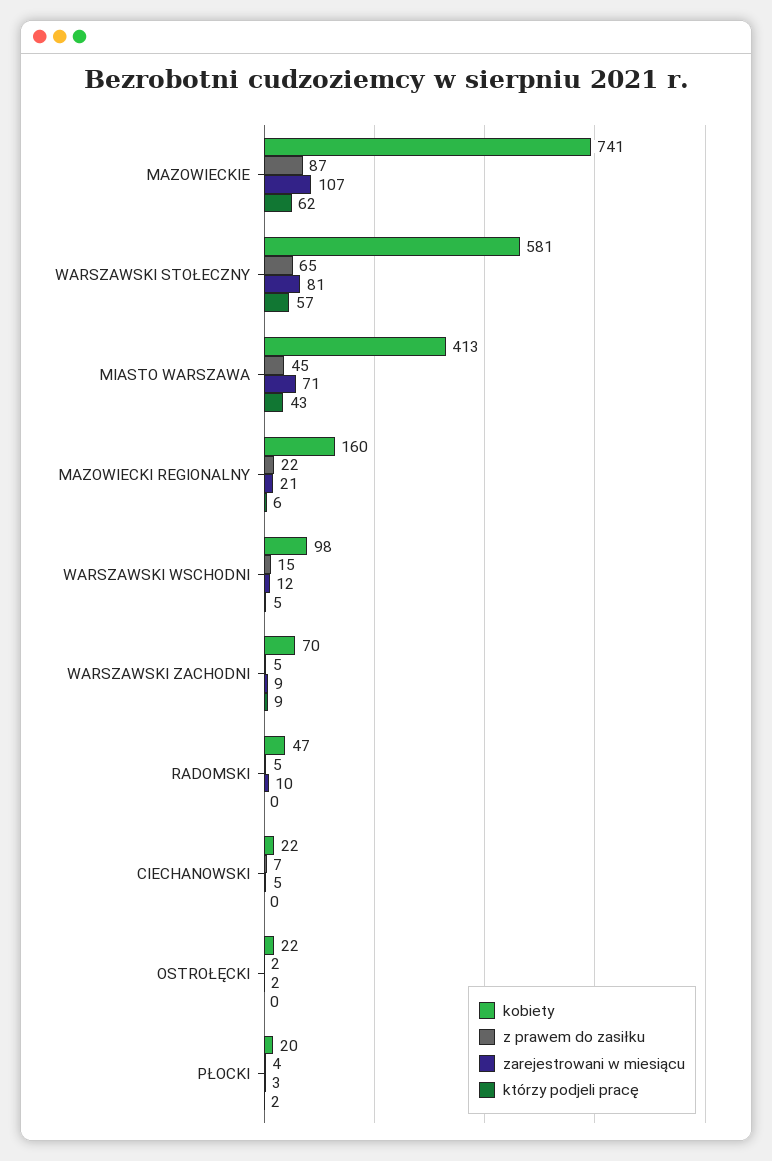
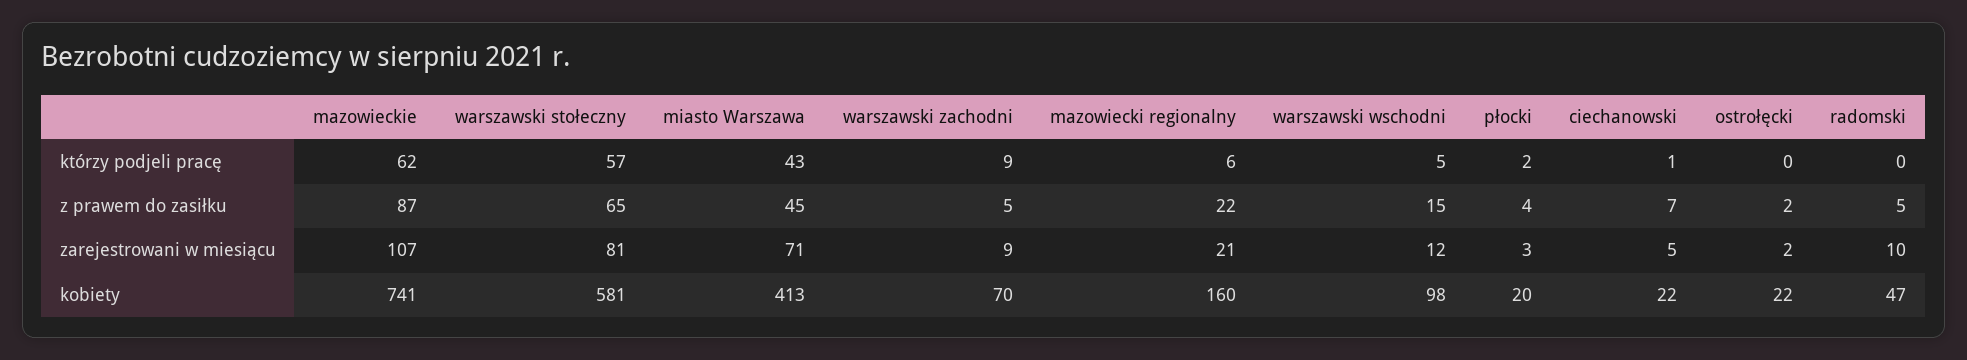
  {
    "kobiety": {
      "MAZOWIECKIE": 741,
      "WARSZAWSKI STOŁECZNY": 581,
      "MIASTO WARSZAWA": 413,
      "MAZOWIECKI REGIONALNY": 160,
      "WARSZAWSKI WSCHODNI": 98,
      "WARSZAWSKI ZACHODNI": 70,
      "RADOMSKI": 47,
      "CIECHANOWSKI": 22,
      "OSTROŁĘCKI": 22,
      "PŁOCKI": 20
    },
    "z prawem do zasiłku": {
      "MAZOWIECKIE": 87,
      "WARSZAWSKI STOŁECZNY": 65,
      "MIASTO WARSZAWA": 45,
      "MAZOWIECKI REGIONALNY": 22,
      "WARSZAWSKI WSCHODNI": 15,
      "WARSZAWSKI ZACHODNI": 5,
      "RADOMSKI": 5,
      "CIECHANOWSKI": 7,
      "OSTROŁĘCKI": 2,
      "PŁOCKI": 4
    },
    "zarejestrowani w miesiącu": {
      "MAZOWIECKIE": 107,
      "WARSZAWSKI STOŁECZNY": 81,
      "MIASTO WARSZAWA": 71,
      "MAZOWIECKI REGIONALNY": 21,
      "WARSZAWSKI WSCHODNI": 12,
      "WARSZAWSKI ZACHODNI": 9,
      "RADOMSKI": 10,
      "CIECHANOWSKI": 5,
      "OSTROŁĘCKI": 2,
      "PŁOCKI": 3
    },
    "którzy podjeli pracę": {
      "MAZOWIECKIE": 62,
      "WARSZAWSKI STOŁECZNY": 57,
      "MIASTO WARSZAWA": 43,
      "MAZOWIECKI REGIONALNY": 6,
      "WARSZAWSKI WSCHODNI": 5,
      "WARSZAWSKI ZACHODNI": 9,
      "RADOMSKI": 0,
-     "CIECHANOWSKI": 0,
+     "CIECHANOWSKI": 1,
      "OSTROŁĘCKI": 0,
      "PŁOCKI": 2
    }
  }

